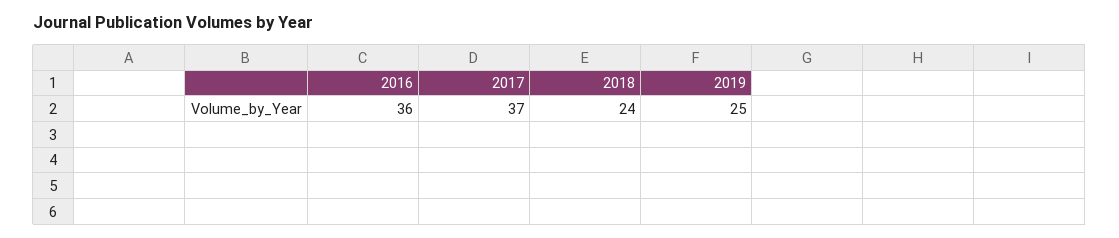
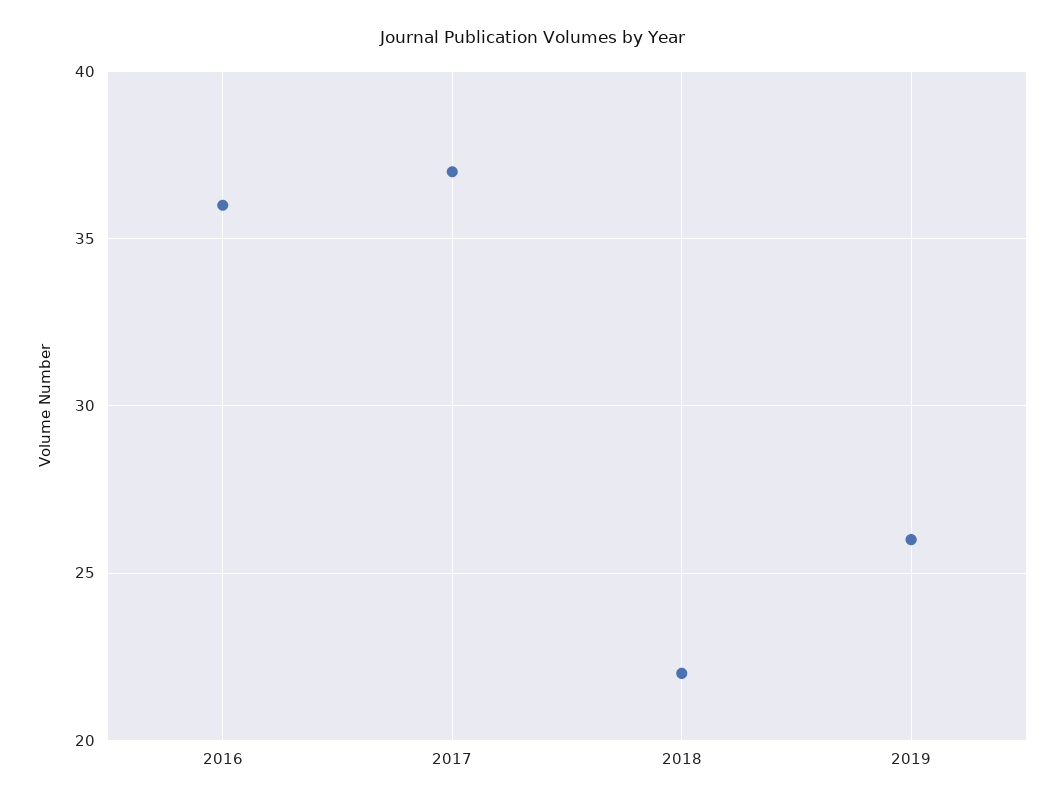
  {
    "2016": 36,
    "2017": 37,
-   "2018": 24,
+   "2018": 22,
-   "2019": 25
+   "2019": 26
  }

